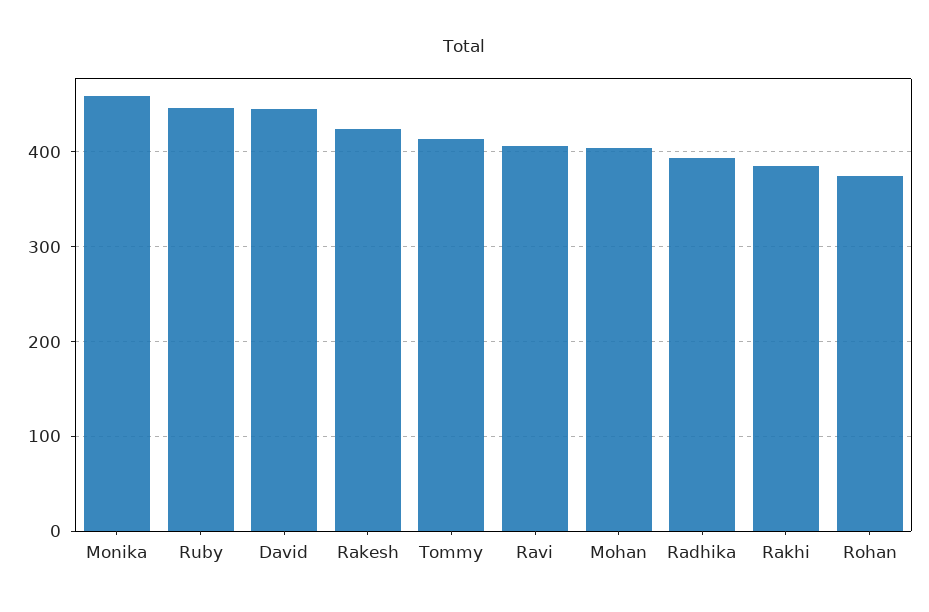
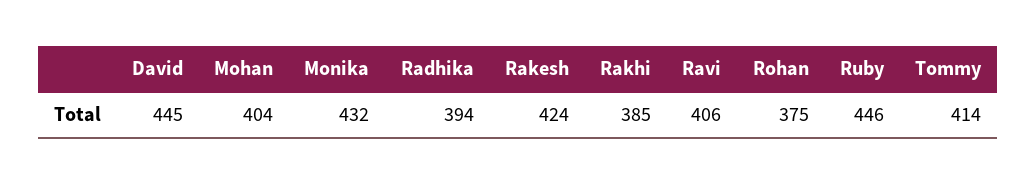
  {
-   "Monika": 460,
+   "Monika": 432,
    "Ruby": 446,
    "David": 445,
    "Rakesh": 424,
    "Tommy": 414,
    "Ravi": 406,
    "Mohan": 404,
    "Radhika": 394,
    "Rakhi": 385,
    "Rohan": 375
  }

